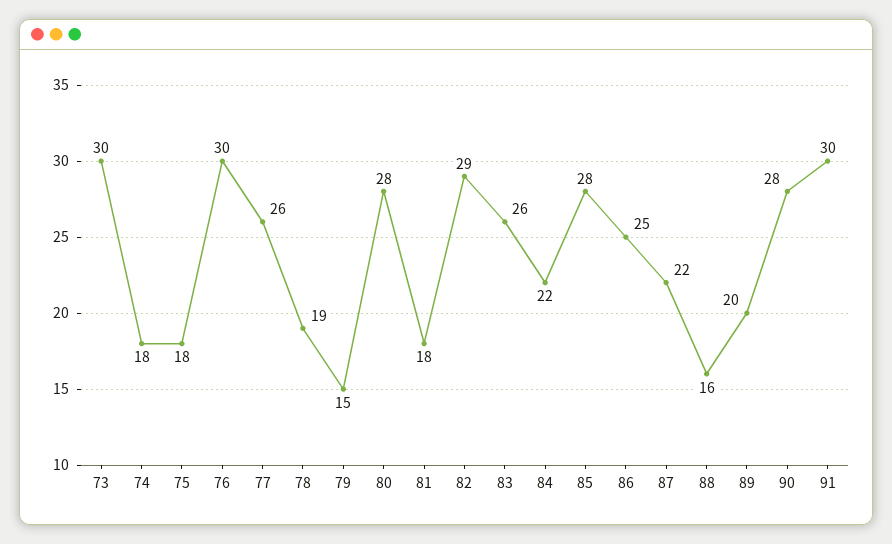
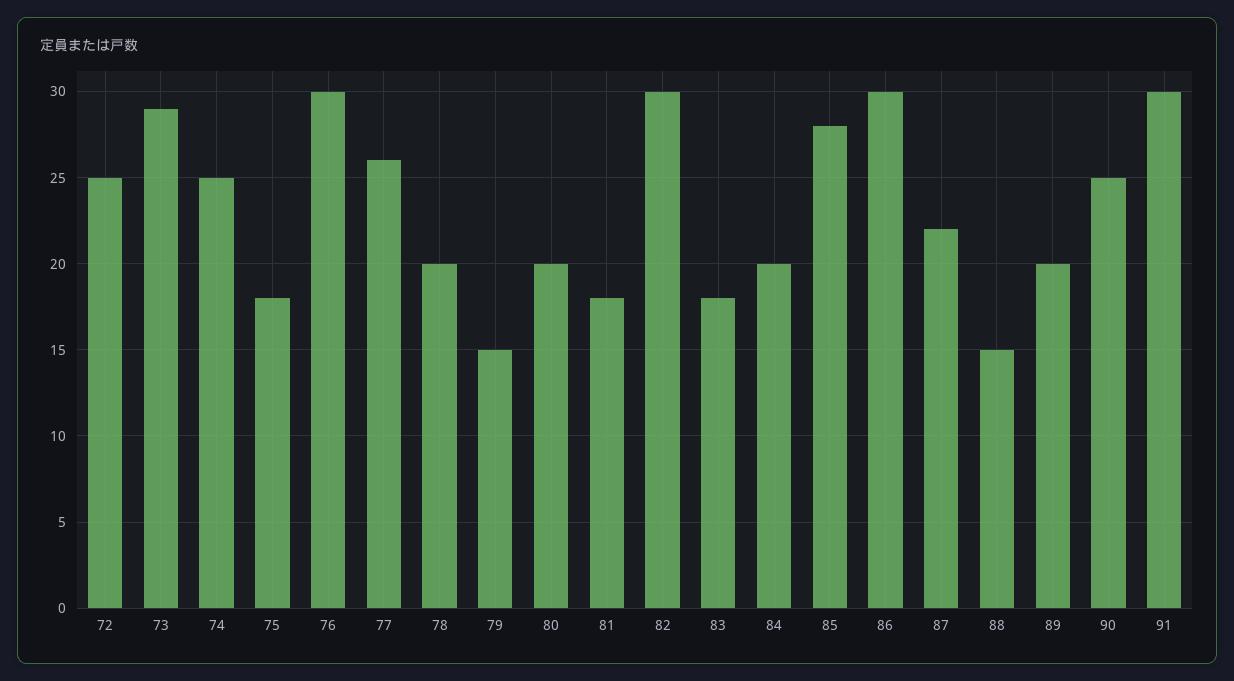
  {
-   "73": 30,
+   "73": 29,
-   "74": 18,
+   "74": 25,
    "75": 18,
    "76": 30,
    "77": 26,
-   "78": 19,
+   "78": 20,
    "79": 15,
-   "80": 28,
+   "80": 20,
    "81": 18,
-   "82": 29,
+   "82": 30,
-   "83": 26,
+   "83": 18,
-   "84": 22,
+   "84": 20,
    "85": 28,
-   "86": 25,
+   "86": 30,
    "87": 22,
-   "88": 16,
+   "88": 15,
    "89": 20,
-   "90": 28,
+   "90": 25,
-   "91": 30
+   "91": 30,
+   "72": 25
  }

